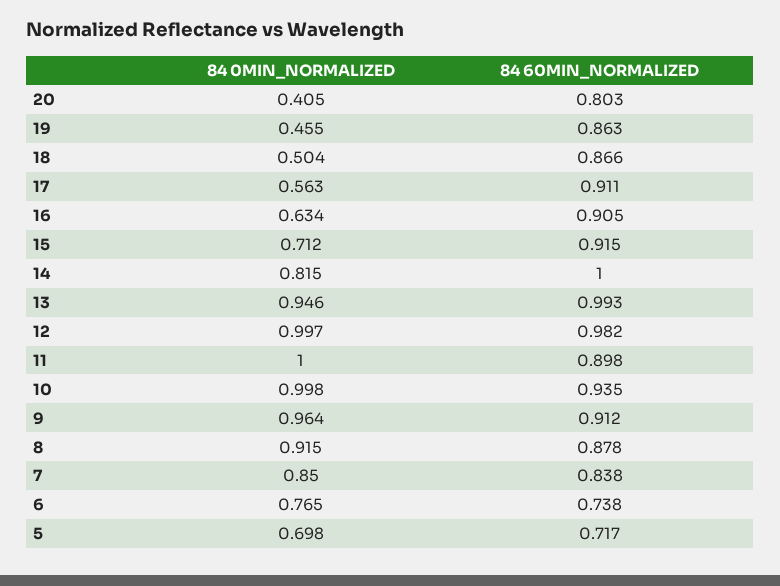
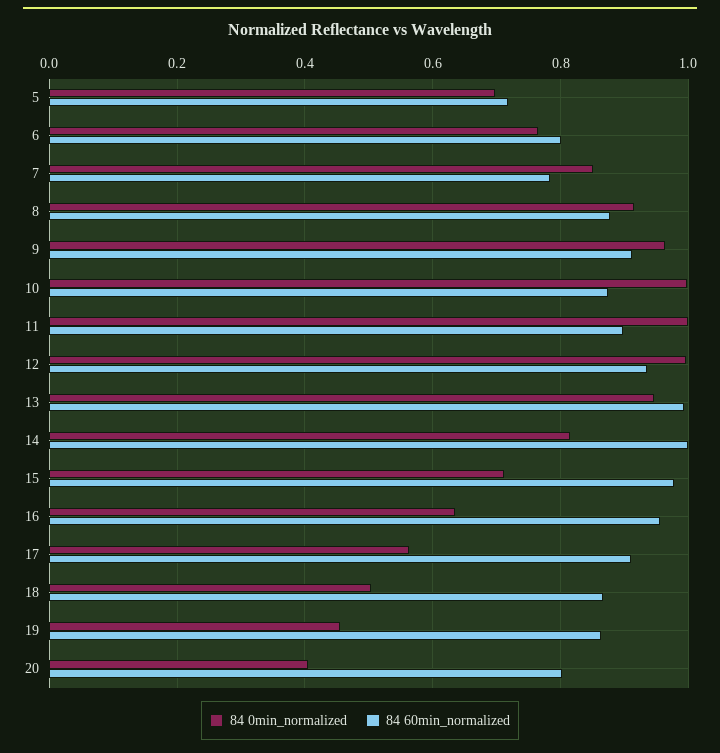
  {
    "84 0MIN_NORMALIZED": {
      "20": 0.405,
      "19": 0.455,
      "18": 0.504,
      "17": 0.563,
      "16": 0.634,
      "15": 0.712,
      "14": 0.815,
      "13": 0.946,
      "12": 0.997,
      "11": 1,
      "10": 0.998,
      "9": 0.964,
      "8": 0.915,
      "7": 0.85,
      "6": 0.765,
      "5": 0.698
    },
    "84 60MIN_NORMALIZED": {
      "20": 0.803,
      "19": 0.863,
      "18": 0.866,
      "17": 0.911,
-     "16": 0.905,
+     "16": 0.96,
-     "15": 0.915,
+     "15": 0.98,
      "14": 1,
      "13": 0.993,
-     "12": 0.982,
+     "12": 0.94,
      "11": 0.898,
-     "10": 0.935,
+     "10": 0.88,
      "9": 0.912,
      "8": 0.878,
-     "7": 0.838,
+     "7": 0.78,
-     "6": 0.738,
+     "6": 0.8,
      "5": 0.717
    }
  }

